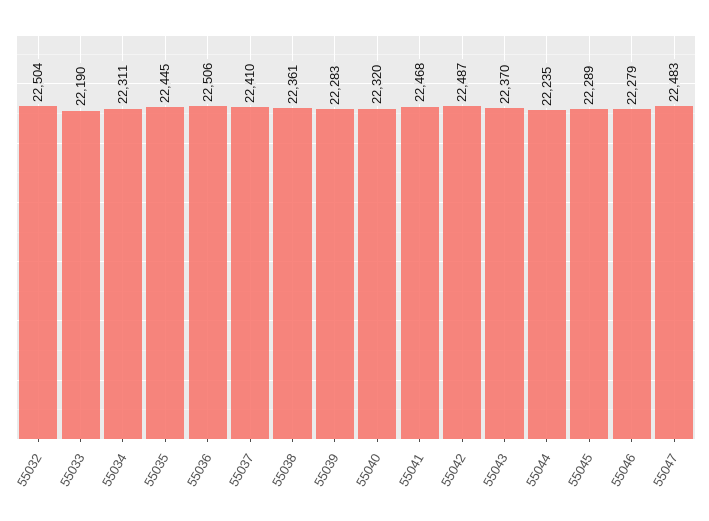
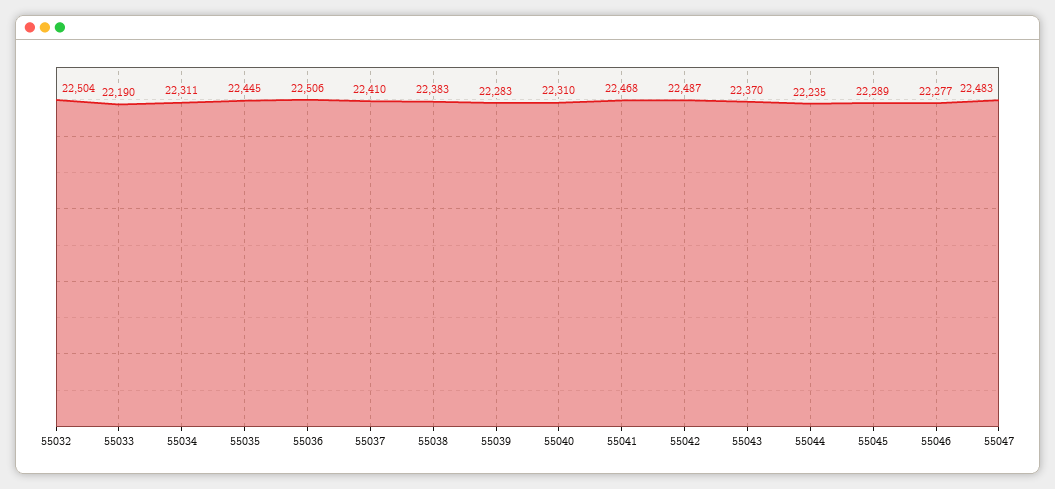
  {
    "55032": 22504,
    "55033": 22190,
    "55034": 22311,
    "55035": 22445,
    "55036": 22506,
    "55037": 22410,
-   "55038": 22361,
+   "55038": 22383,
    "55039": 22283,
-   "55040": 22320,
+   "55040": 22310,
    "55041": 22468,
    "55042": 22487,
    "55043": 22370,
    "55044": 22235,
    "55045": 22289,
-   "55046": 22279,
+   "55046": 22277,
    "55047": 22483
  }

